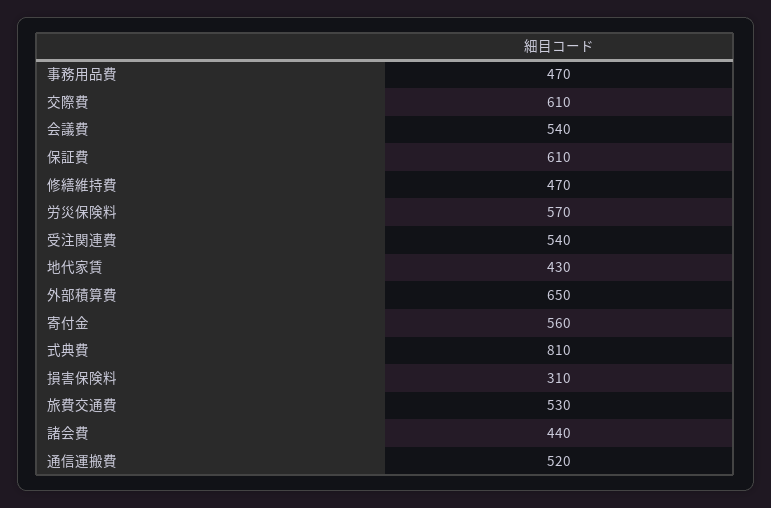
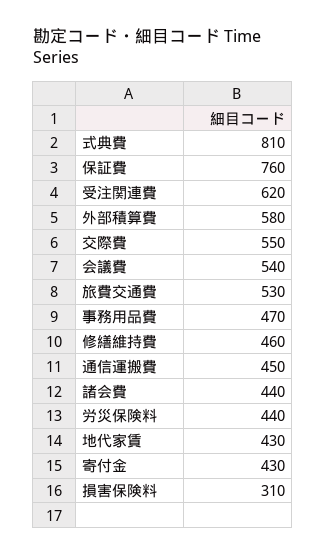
  {
    "事務用品費": 470,
-   "交際費": 610,
+   "交際費": 550,
    "会議費": 540,
-   "保証費": 610,
+   "保証費": 760,
-   "修繕維持費": 470,
+   "修繕維持費": 460,
-   "労災保険料": 570,
+   "労災保険料": 440,
-   "受注関連費": 540,
+   "受注関連費": 620,
    "地代家賃": 430,
-   "外部積算費": 650,
+   "外部積算費": 580,
-   "寄付金": 560,
+   "寄付金": 430,
    "式典費": 810,
    "損害保険料": 310,
    "旅費交通費": 530,
    "諸会費": 440,
-   "通信運搬費": 520
+   "通信運搬費": 450
  }

